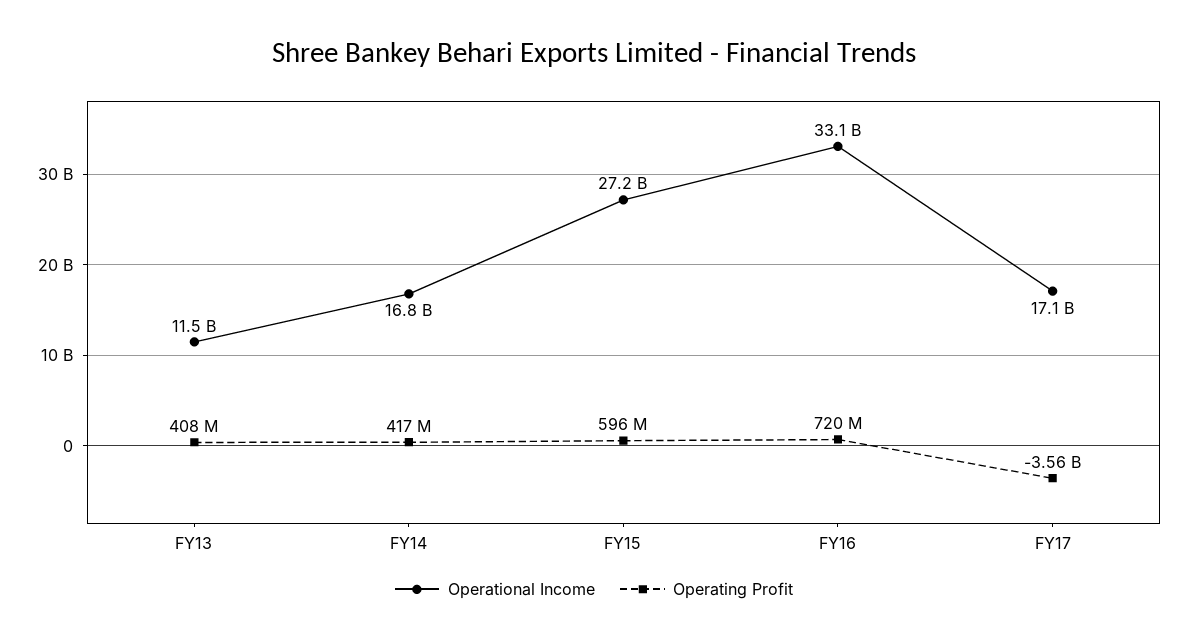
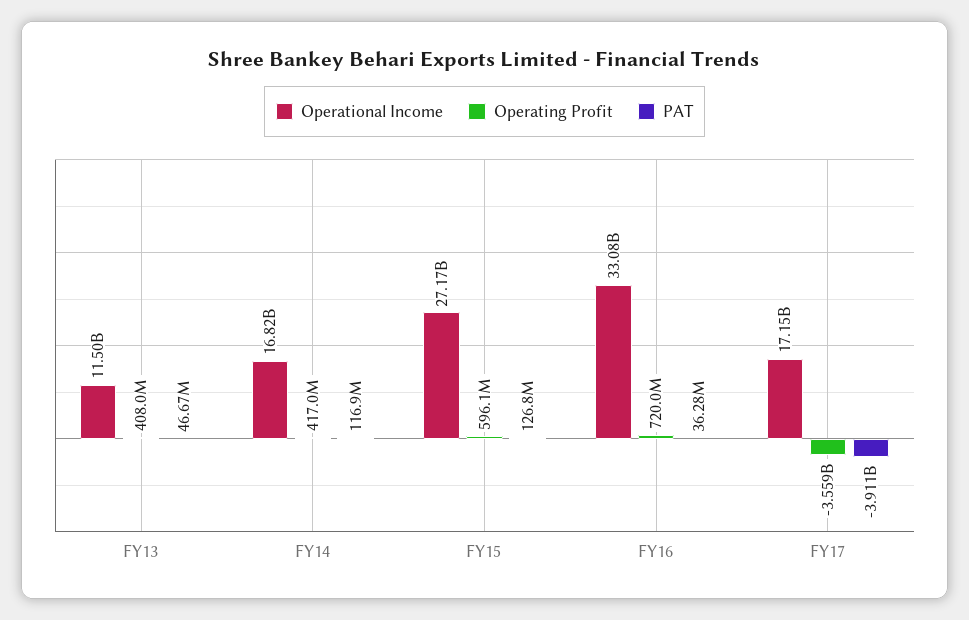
  {
    "Operational Income": {
      "FY13": 11500000000,
      "FY14": 16820000000,
      "FY15": 27170000000,
      "FY16": 33080000000,
      "FY17": 17150000000
    },
    "Operating Profit": {
      "FY13": 408000000,
      "FY14": 417000000,
      "FY15": 596100000,
      "FY16": 720000000,
      "FY17": -3559000000
-   }
+   },
+   "PAT": {
+     "FY13": 46670000,
+     "FY14": 116900000,
+     "FY15": 126800000,
+     "FY16": 36280000,
+     "FY17": -3911000000
+   }
  }

